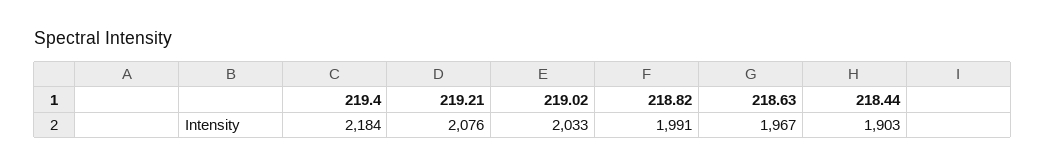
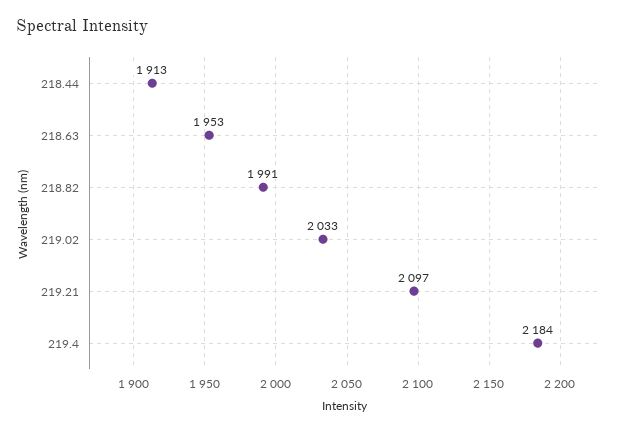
  {
    "219.4": 2184,
-   "219.21": 2076,
+   "219.21": 2097,
    "219.02": 2033,
    "218.82": 1991,
-   "218.63": 1967,
+   "218.63": 1953,
-   "218.44": 1903
+   "218.44": 1913
  }

